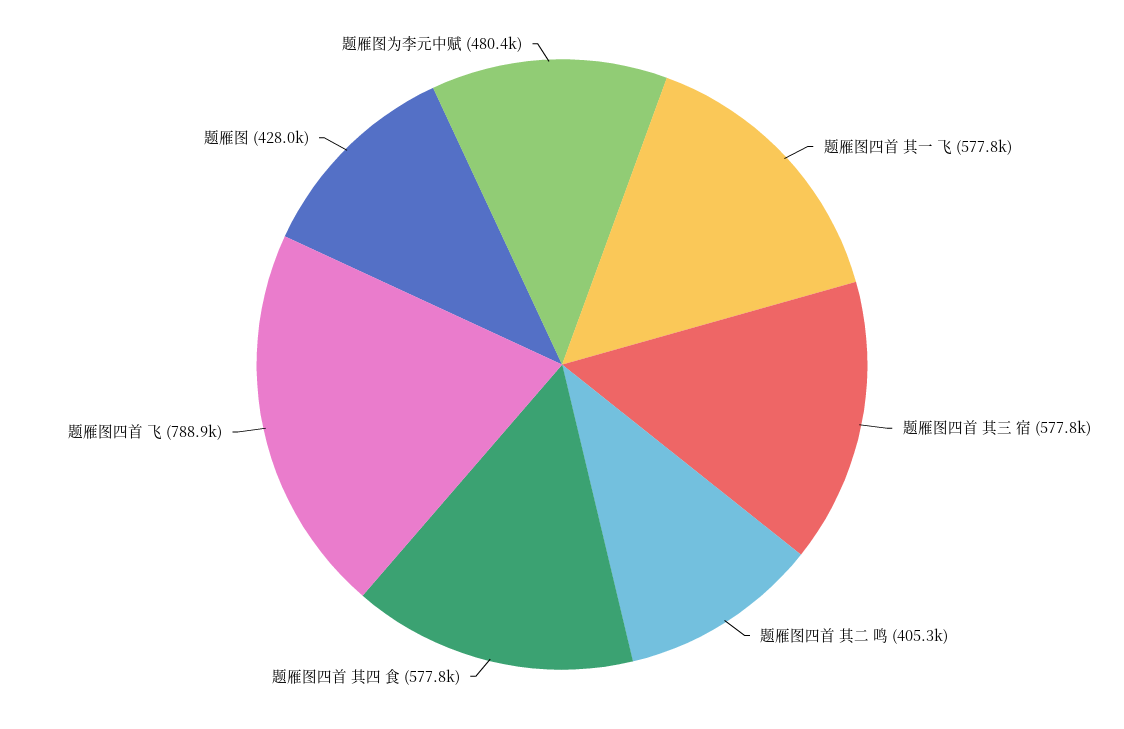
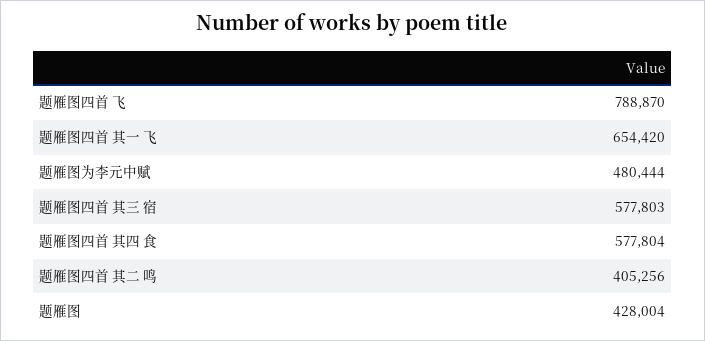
  {
-   "题雁图四首 其一 飞": 577800,
+   "题雁图四首 其一 飞": 654420,
    "题雁图四首 其三 宿": 577803,
    "题雁图四首 其二 鸣": 405256,
    "题雁图四首 其四 食": 577804,
    "题雁图四首 飞": 788870,
    "题雁图": 428004,
    "题雁图为李元中赋": 480444
  }

